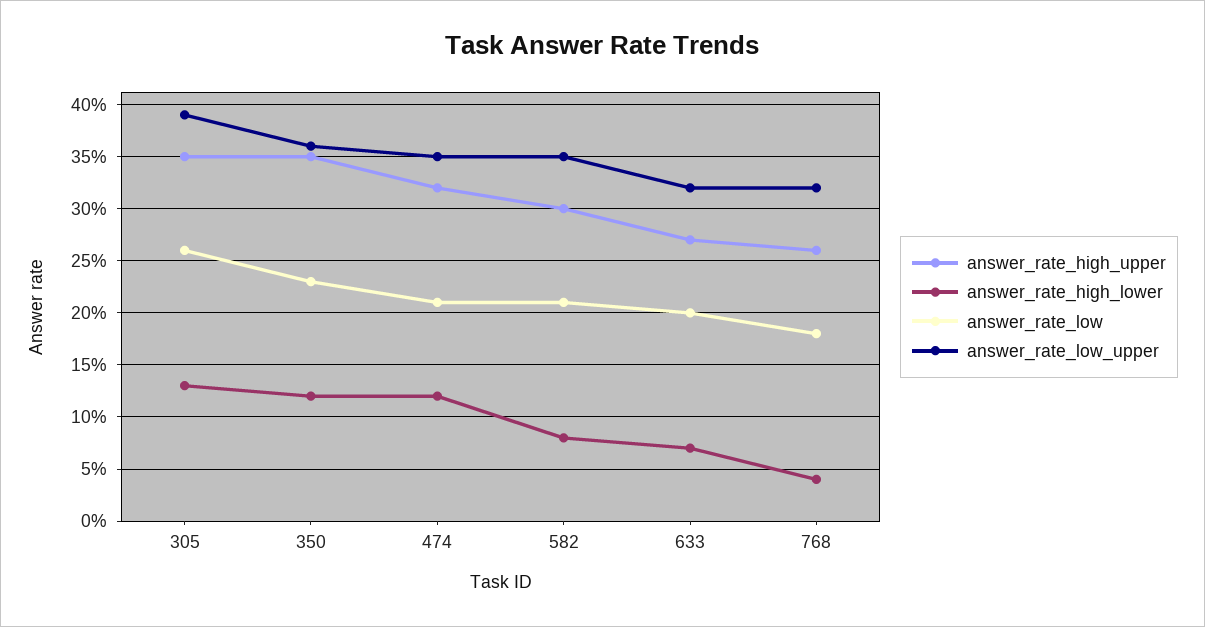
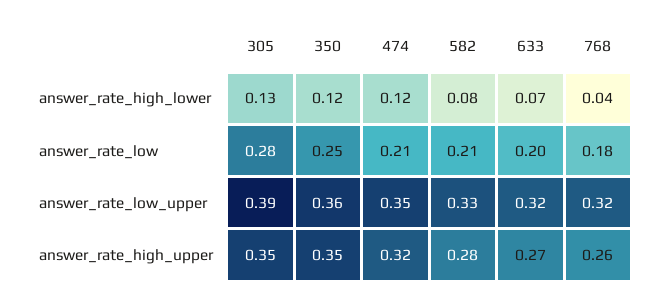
  {
    "answer_rate_high_upper": {
      "305": 0.35,
      "350": 0.35,
      "474": 0.32,
-     "582": 0.3,
+     "582": 0.28,
      "633": 0.27,
      "768": 0.26
    },
    "answer_rate_high_lower": {
      "305": 0.13,
      "350": 0.12,
      "474": 0.12,
      "582": 0.08,
      "633": 0.07,
      "768": 0.04
    },
    "answer_rate_low": {
-     "305": 0.26,
+     "305": 0.28,
-     "350": 0.23,
+     "350": 0.25,
      "474": 0.21,
      "582": 0.21,
      "633": 0.2,
      "768": 0.18
    },
    "answer_rate_low_upper": {
      "305": 0.39,
      "350": 0.36,
      "474": 0.35,
-     "582": 0.35,
+     "582": 0.33,
      "633": 0.32,
      "768": 0.32
    }
  }

